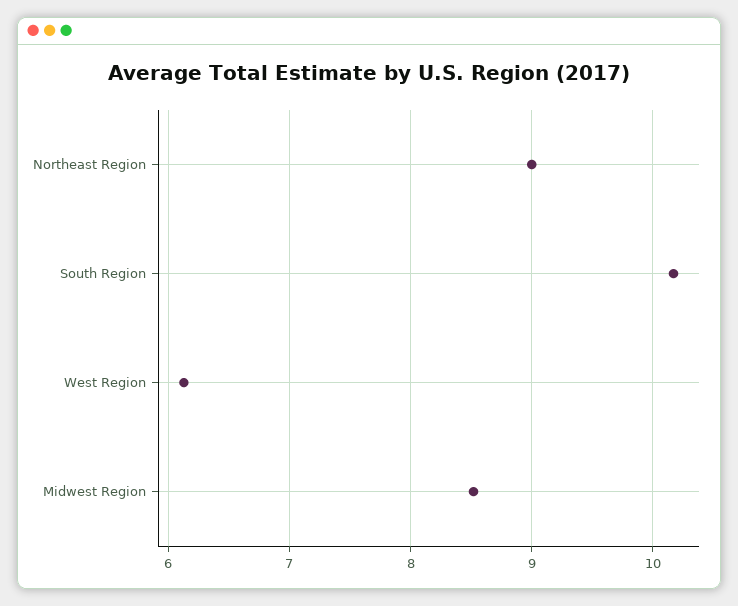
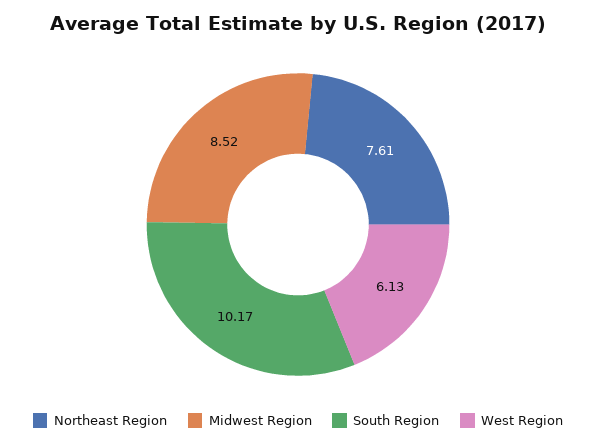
  {
-   "Northeast Region": 9,
+   "Northeast Region": 7.61,
    "South Region": 10.17,
    "West Region": 6.13,
    "Midwest Region": 8.52
  }

